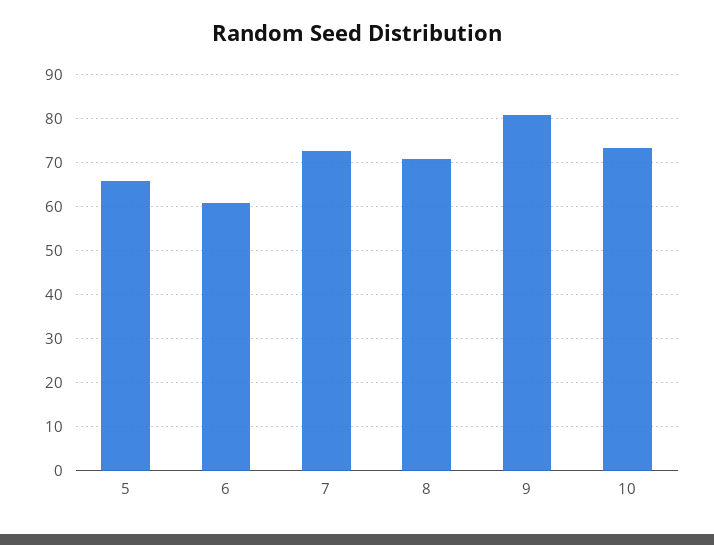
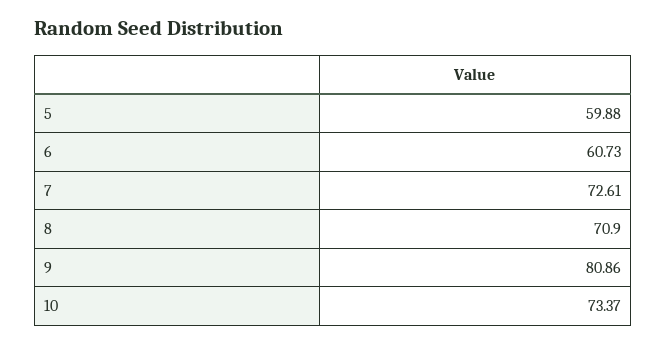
  {
-   "5": 66,
+   "5": 59.88,
    "6": 60.73,
    "7": 72.61,
    "8": 70.9,
    "9": 80.86,
    "10": 73.37
  }

